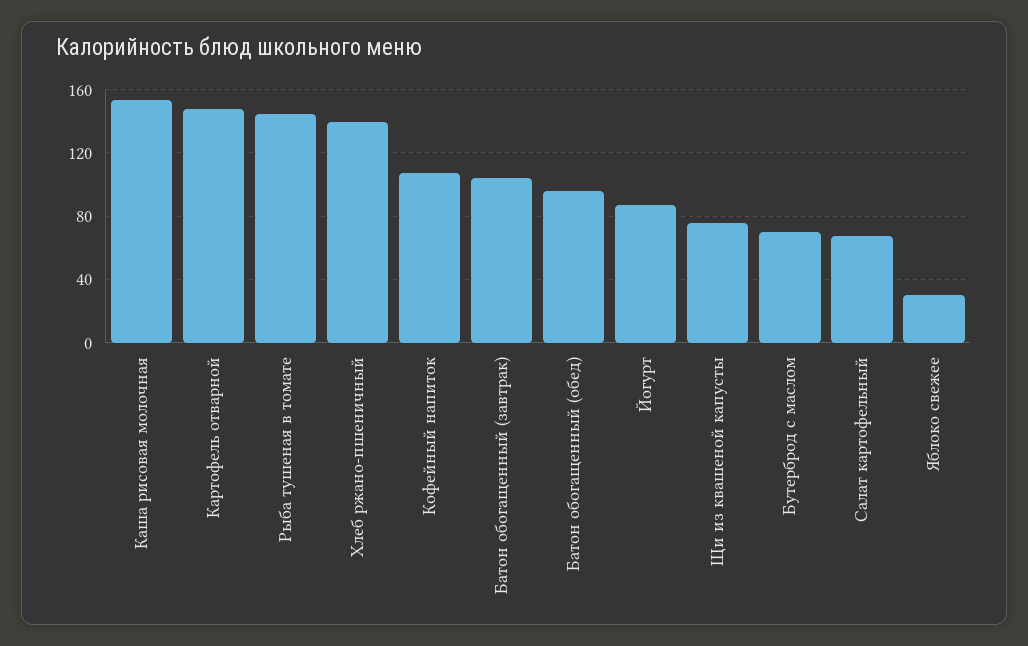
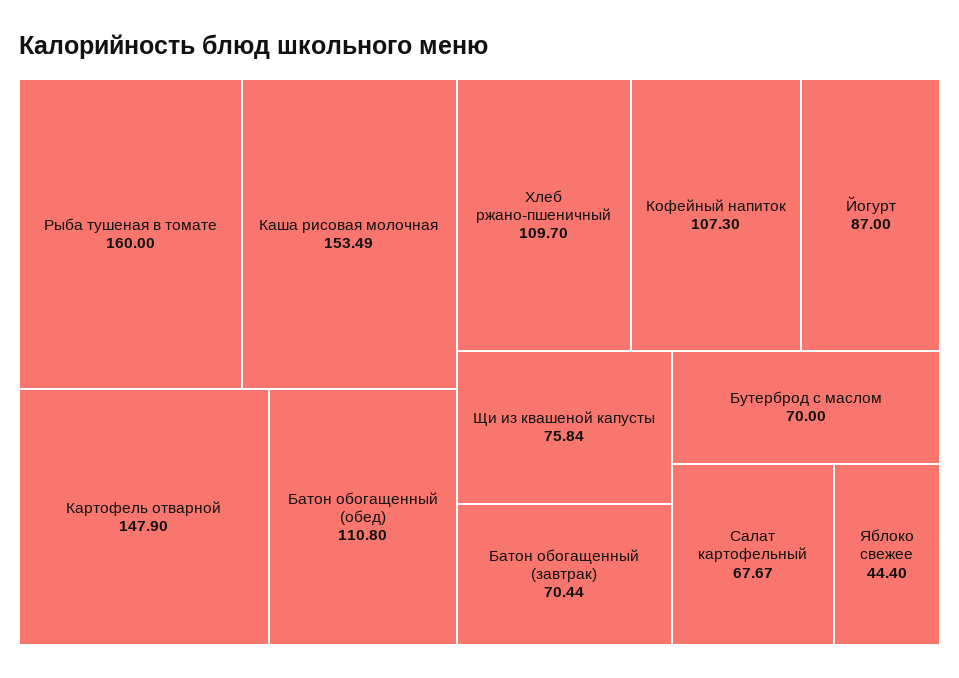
  {
    "Каша рисовая молочная": 153.49,
    "Картофель отварной": 147.9,
-   "Рыба тушеная в томате": 145,
+   "Рыба тушеная в томате": 160,
-   "Хлеб ржано-пшеничный": 140,
+   "Хлеб ржано-пшеничный": 109.7,
    "Кофейный напиток": 107.3,
-   "Батон обогащенный (завтрак)": 105,
+   "Батон обогащенный (завтрак)": 70.44,
-   "Батон обогащенный (обед)": 95,
+   "Батон обогащенный (обед)": 110.8,
    "Йогурт": 87,
    "Щи из квашеной капусты": 75.84,
    "Бутерброд с маслом": 70,
    "Салат картофельный": 67.67,
-   "Яблоко свежее": 30
+   "Яблоко свежее": 44.4
  }

